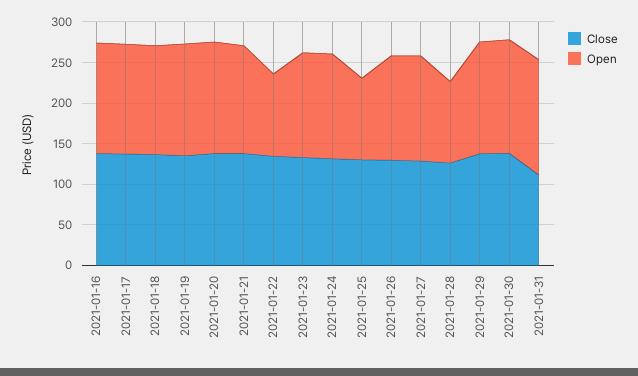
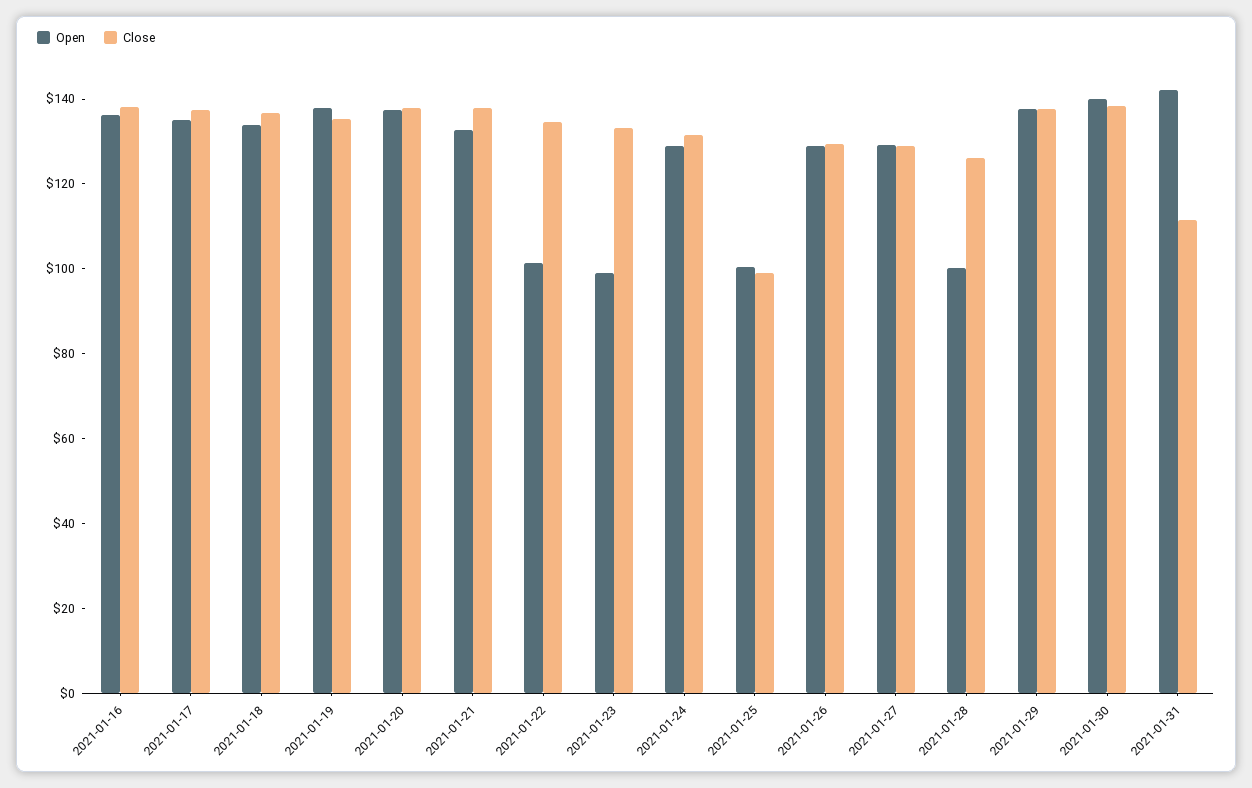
  {
    "Close": {
      "2021-01-16": 140,
      "2021-01-17": 135,
      "2021-01-18": 135,
      "2021-01-19": 135,
      "2021-01-20": 140,
      "2021-01-21": 140,
      "2021-01-22": 135,
      "2021-01-23": 135,
      "2021-01-24": 130,
-     "2021-01-25": 130,
+     "2021-01-25": 100,
      "2021-01-26": 130,
      "2021-01-27": 130,
      "2021-01-28": 125,
      "2021-01-29": 140,
      "2021-01-30": 140,
      "2021-01-31": 110
    },
    "Open": {
      "2021-01-16": 135,
      "2021-01-17": 135,
      "2021-01-18": 135,
      "2021-01-19": 140,
      "2021-01-20": 135,
      "2021-01-21": 135,
      "2021-01-22": 100,
-     "2021-01-23": 130,
+     "2021-01-23": 100,
      "2021-01-24": 130,
      "2021-01-25": 100,
      "2021-01-26": 130,
      "2021-01-27": 130,
      "2021-01-28": 100,
      "2021-01-29": 140,
      "2021-01-30": 140,
      "2021-01-31": 140
    }
  }

